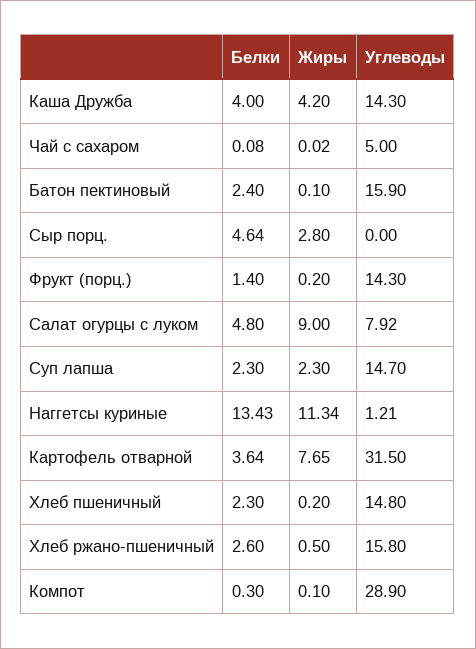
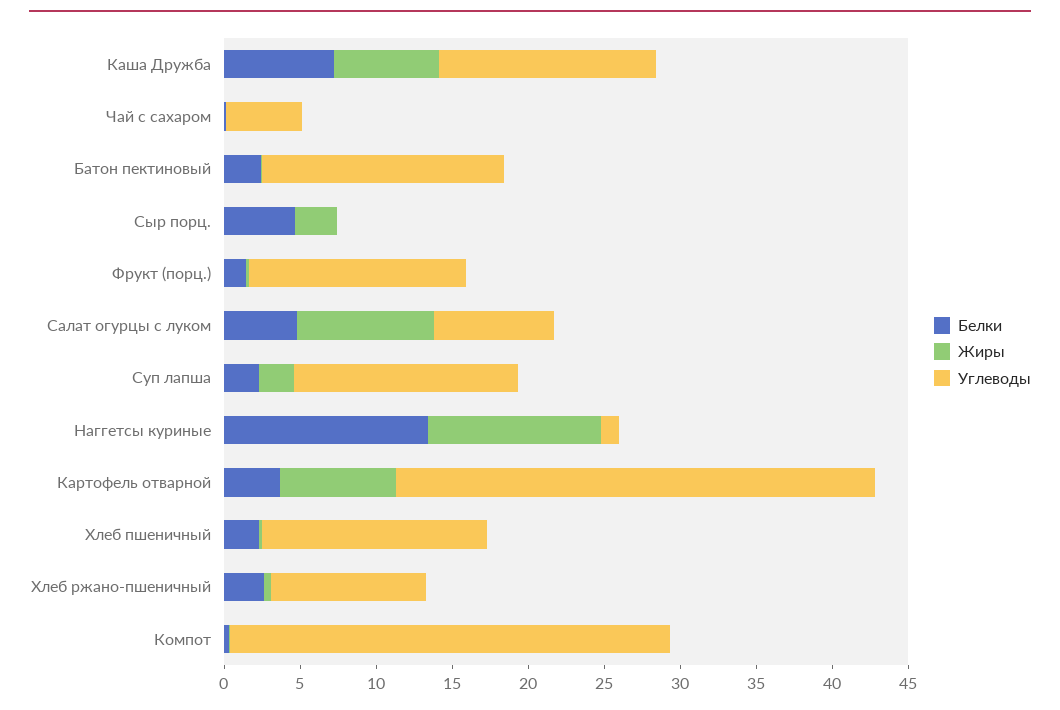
  {
    "Белки": {
-     "Каша Дружба": 4,
+     "Каша Дружба": 7,
      "Чай с сахаром": 0.08,
      "Батон пектиновый": 2.4,
      "Сыр порц.": 4.64,
      "Фрукт (порц.)": 1.4,
      "Салат огурцы с луком": 4.8,
      "Суп лапша": 2.3,
      "Наггетсы куриные": 13.43,
      "Картофель отварной": 3.64,
      "Хлеб пшеничный": 2.3,
      "Хлеб ржано-пшеничный": 2.6,
      "Компот": 0.3
    },
    "Жиры": {
-     "Каша Дружба": 4.2,
+     "Каша Дружба": 7,
      "Чай с сахаром": 0.02,
      "Батон пектиновый": 0.1,
      "Сыр порц.": 2.8,
      "Фрукт (порц.)": 0.2,
      "Салат огурцы с луком": 9,
      "Суп лапша": 2.3,
      "Наггетсы куриные": 11.34,
      "Картофель отварной": 7.65,
      "Хлеб пшеничный": 0.2,
      "Хлеб ржано-пшеничный": 0.5,
      "Компот": 0.1
    },
    "Углеводы": {
      "Каша Дружба": 14.3,
      "Чай с сахаром": 5,
      "Батон пектиновый": 15.9,
      "Сыр порц.": 0,
      "Фрукт (порц.)": 14.3,
      "Салат огурцы с луком": 7.92,
      "Суп лапша": 14.7,
      "Наггетсы куриные": 1.21,
      "Картофель отварной": 31.5,
      "Хлеб пшеничный": 14.8,
-     "Хлеб ржано-пшеничный": 15.8,
+     "Хлеб ржано-пшеничный": 10,
      "Компот": 28.9
    }
  }

